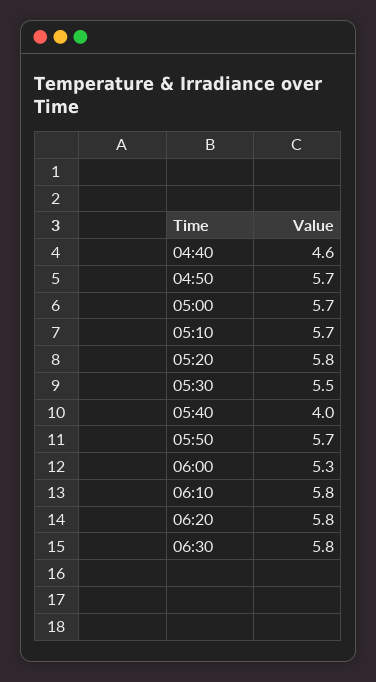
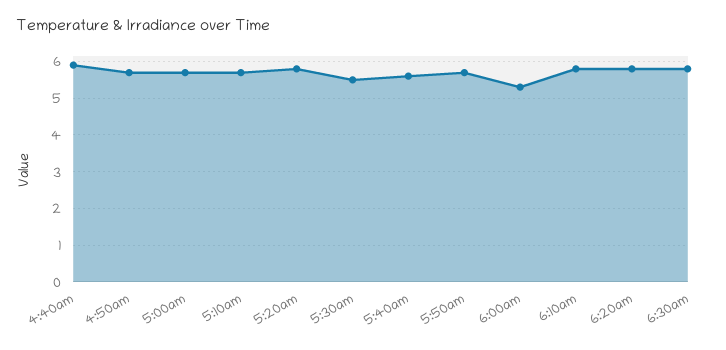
  {
-   "04:40": 4.6,
+   "04:40": 6,
    "04:50": 5.7,
    "05:00": 5.7,
    "05:10": 5.7,
    "05:20": 5.8,
    "05:30": 5.5,
-   "05:40": 4,
+   "05:40": 5.5,
    "05:50": 5.7,
    "06:00": 5.3,
    "06:10": 5.8,
    "06:20": 5.8,
    "06:30": 5.8
  }

